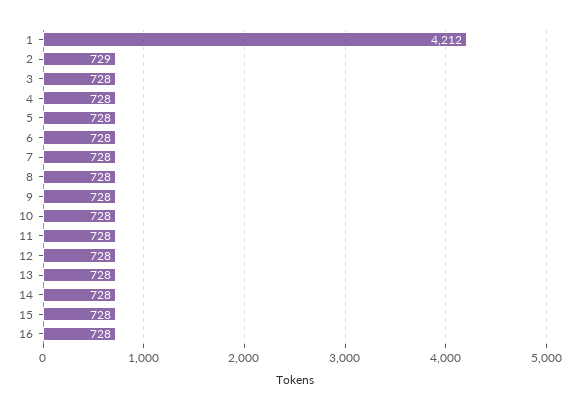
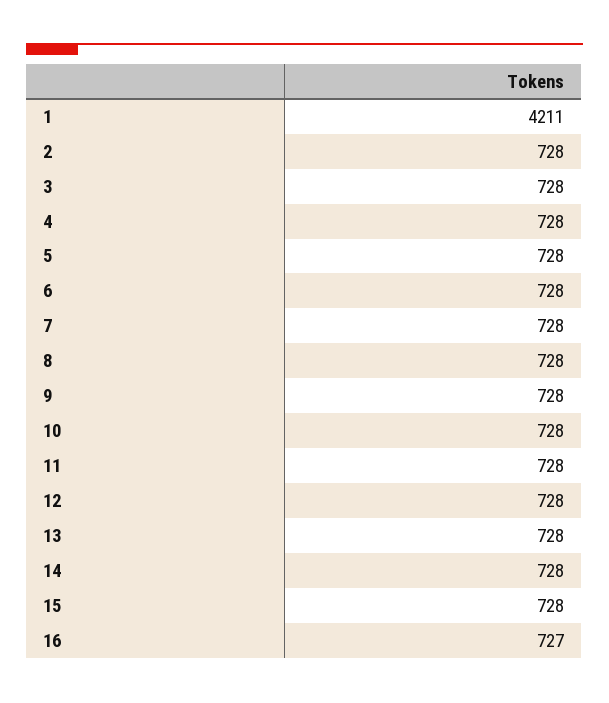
  {
-   "1": 4212,
+   "1": 4211,
-   "2": 729,
+   "2": 728,
    "3": 728,
    "4": 728,
    "5": 728,
    "6": 728,
    "7": 728,
    "8": 728,
    "9": 728,
    "10": 728,
    "11": 728,
    "12": 728,
    "13": 728,
    "14": 728,
    "15": 728,
-   "16": 728
+   "16": 727
  }

